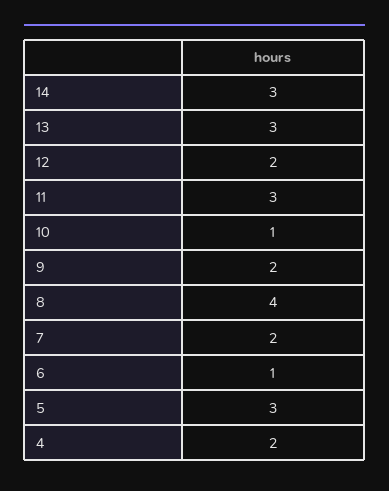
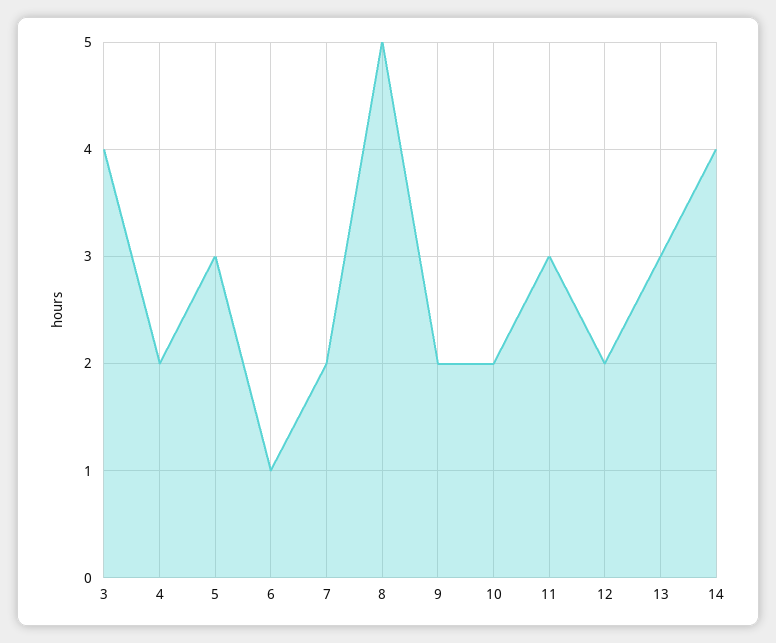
  {
-   "14": 3,
+   "14": 4,
    "13": 3,
    "12": 2,
    "11": 3,
-   "10": 1,
+   "10": 2,
    "9": 2,
-   "8": 4,
+   "8": 5,
    "7": 2,
    "6": 1,
    "5": 3,
-   "4": 2
+   "4": 2,
+   "3": 4
  }

